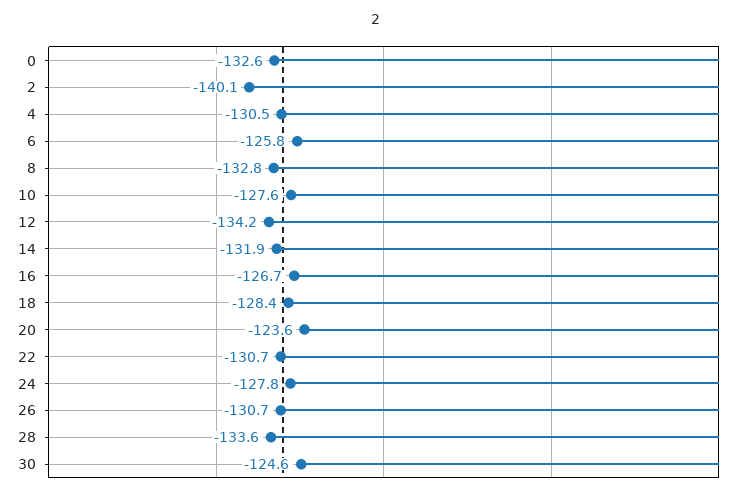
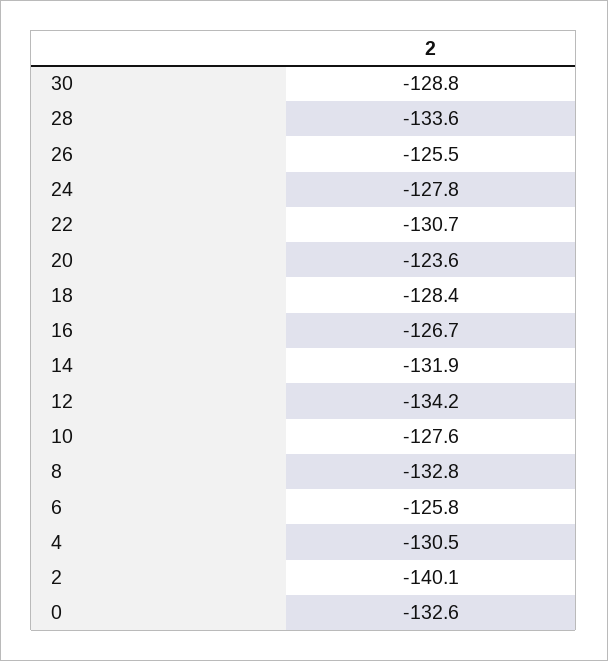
  {
    "0": -132.6,
    "2": -140.1,
    "4": -130.5,
    "6": -125.8,
    "8": -132.8,
    "10": -127.6,
    "12": -134.2,
    "14": -131.9,
    "16": -126.7,
    "18": -128.4,
    "20": -123.6,
    "22": -130.7,
    "24": -127.8,
-   "26": -130.7,
+   "26": -125.5,
    "28": -133.6,
-   "30": -124.6
+   "30": -128.8
  }

